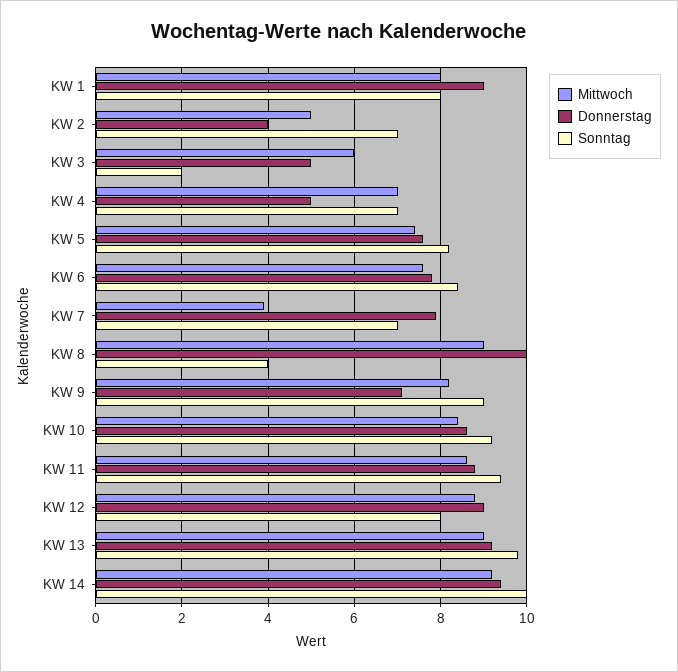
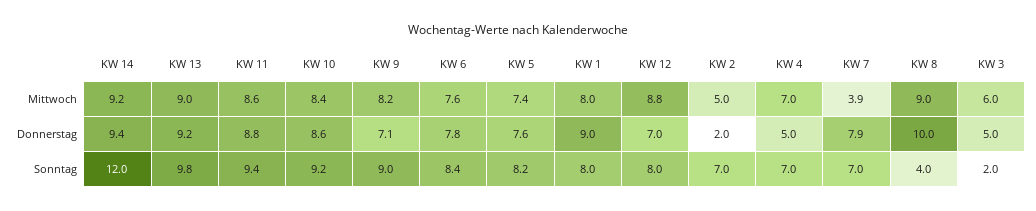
  {
    "Mittwoch": {
      "KW 1": 8,
      "KW 2": 5,
      "KW 3": 6,
      "KW 4": 7,
      "KW 5": 7.4,
      "KW 6": 7.6,
      "KW 7": 3.9,
      "KW 8": 9,
      "KW 9": 8.2,
      "KW 10": 8.4,
      "KW 11": 8.6,
      "KW 12": 8.8,
      "KW 13": 9,
      "KW 14": 9.2
    },
    "Donnerstag": {
      "KW 1": 9,
-     "KW 2": 4,
+     "KW 2": 2,
      "KW 3": 5,
      "KW 4": 5,
      "KW 5": 7.6,
      "KW 6": 7.8,
      "KW 7": 7.9,
      "KW 8": 10,
      "KW 9": 7.1,
      "KW 10": 8.6,
      "KW 11": 8.8,
-     "KW 12": 9,
+     "KW 12": 7,
      "KW 13": 9.2,
      "KW 14": 9.4
    },
    "Sonntag": {
      "KW 1": 8,
      "KW 2": 7,
      "KW 3": 2,
      "KW 4": 7,
      "KW 5": 8.2,
      "KW 6": 8.4,
      "KW 7": 7,
      "KW 8": 4,
      "KW 9": 9,
      "KW 10": 9.2,
      "KW 11": 9.4,
      "KW 12": 8,
      "KW 13": 9.8,
-     "KW 14": 10
+     "KW 14": 12
    }
  }

